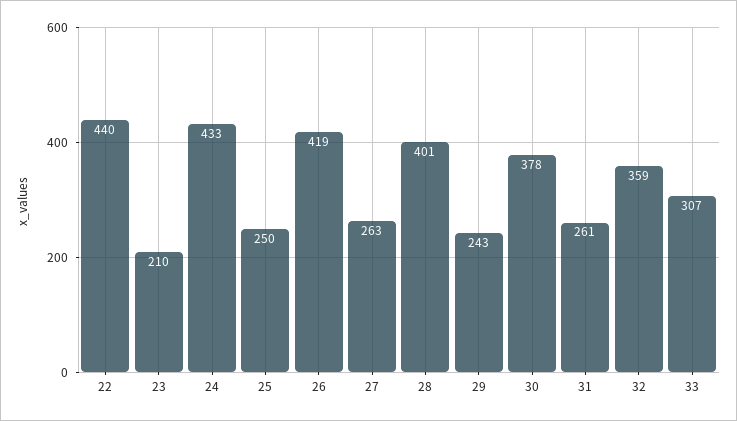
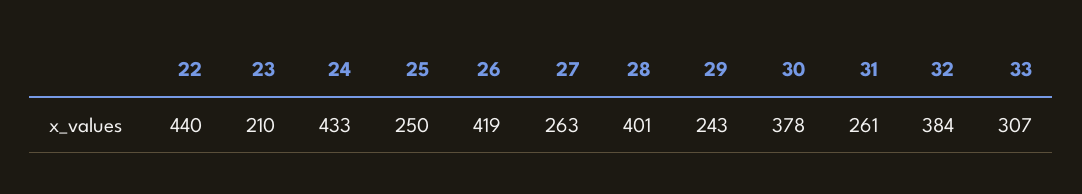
  {
    "22": 440,
    "23": 210,
    "24": 433,
    "25": 250,
    "26": 419,
    "27": 263,
    "28": 401,
    "29": 243,
    "30": 378,
    "31": 261,
-   "32": 359,
+   "32": 384,
    "33": 307
  }

